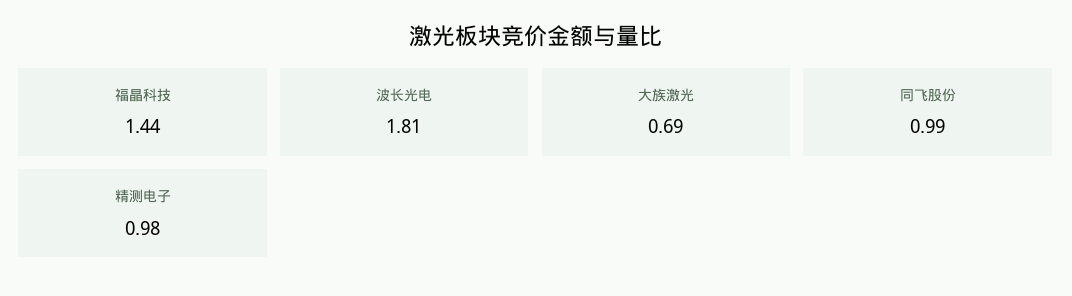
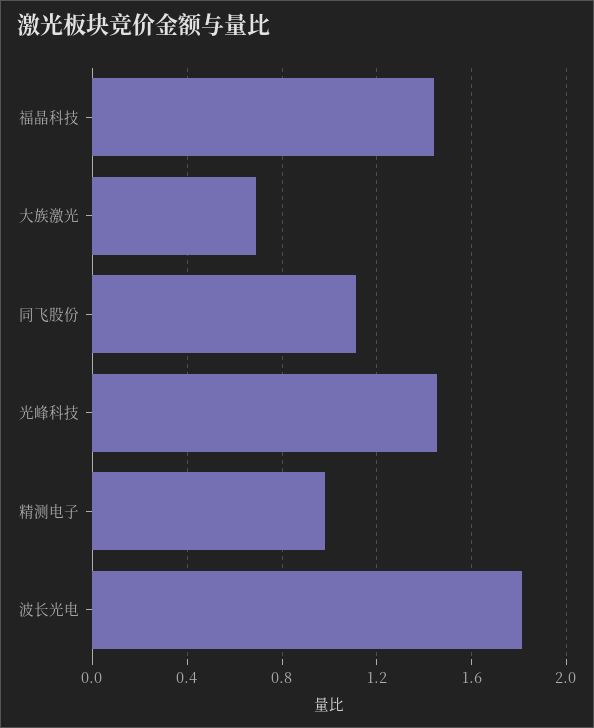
  {
    "福晶科技": 1.44,
    "波长光电": 1.81,
    "大族激光": 0.69,
-   "同飞股份": 0.99,
+   "同飞股份": 1.1,
-   "精测电子": 0.98
+   "精测电子": 0.98,
+   "光峰科技": 1.45
  }

